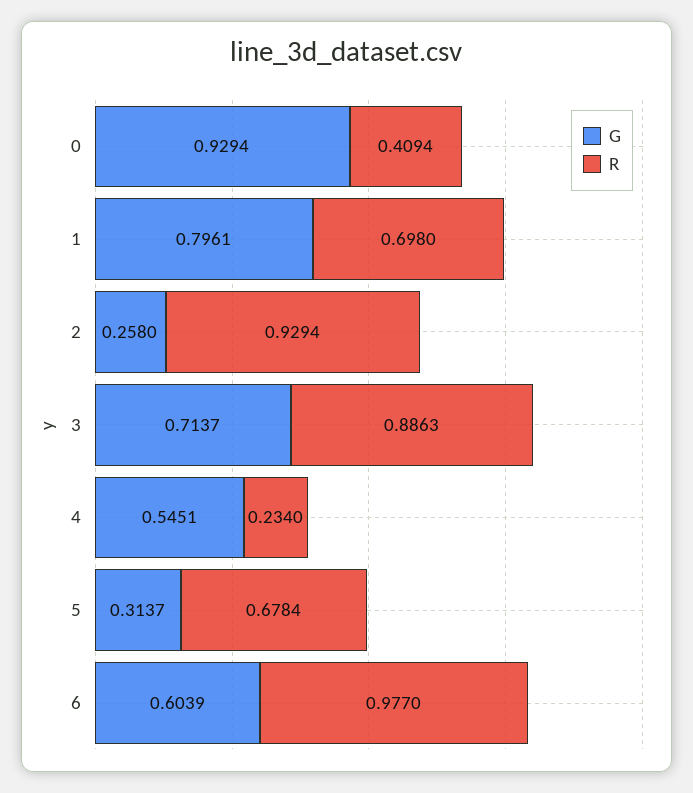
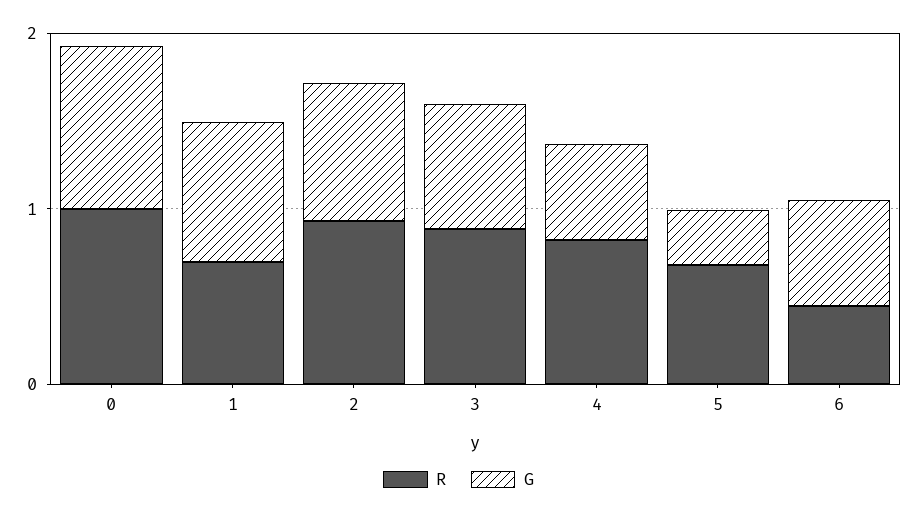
  {
    "G": {
      "0": 0.9294,
      "1": 0.7961,
-     "2": 0.258,
+     "2": 0.8,
      "3": 0.7137,
      "4": 0.5451,
      "5": 0.3137,
      "6": 0.6039
    },
    "R": {
-     "0": 0.4094,
+     "0": 1,
      "1": 0.698,
      "2": 0.9294,
      "3": 0.8863,
-     "4": 0.234,
+     "4": 0.8,
      "5": 0.6784,
-     "6": 0.977
+     "6": 0.4
    }
  }

